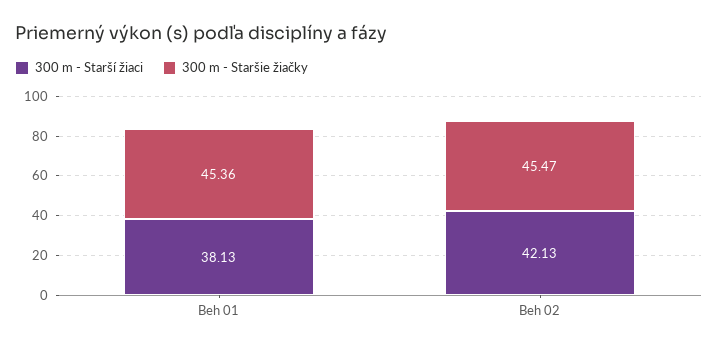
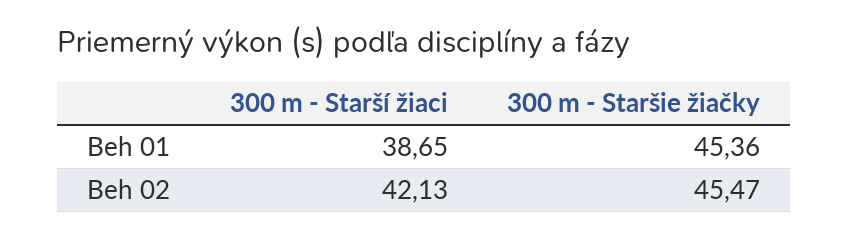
  {
    "300 m - Starší žiaci": {
-     "Beh 01": 38.13,
+     "Beh 01": 38.65,
      "Beh 02": 42.13
    },
    "300 m - Staršie žiačky": {
      "Beh 01": 45.36,
      "Beh 02": 45.47
    }
  }

